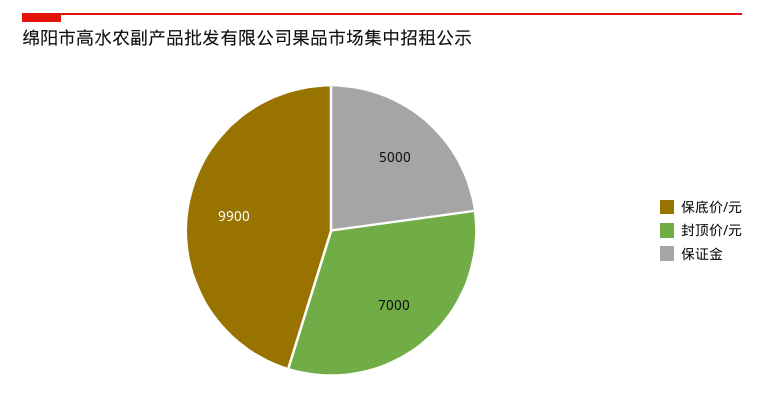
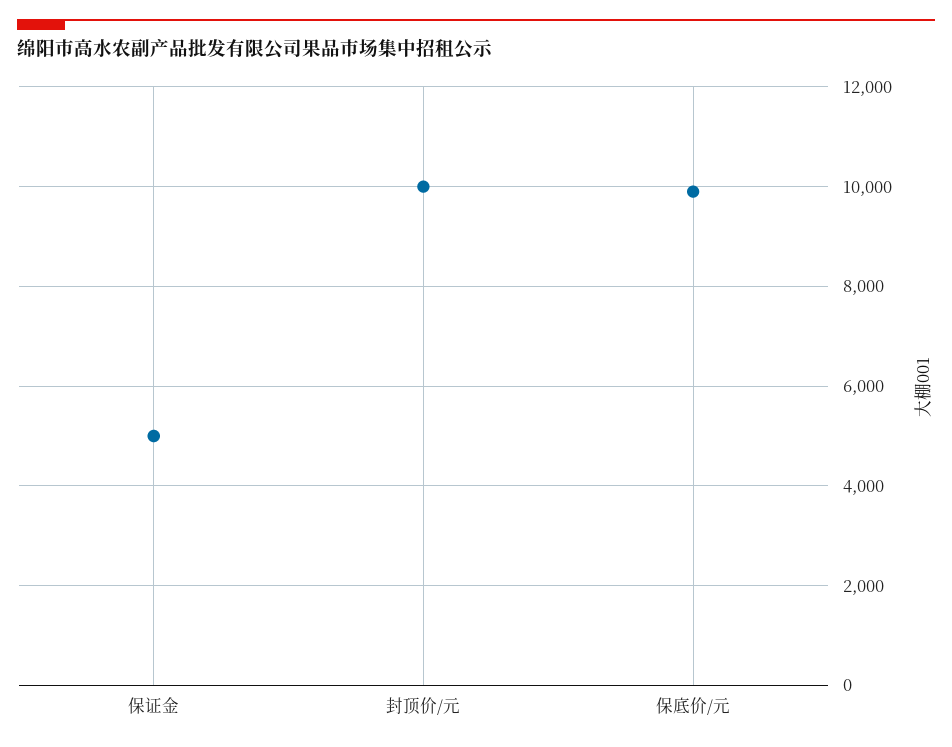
  {
    "保底价/元": 9900,
-   "封顶价/元": 7000,
+   "封顶价/元": 10000,
    "保证金": 5000
  }

